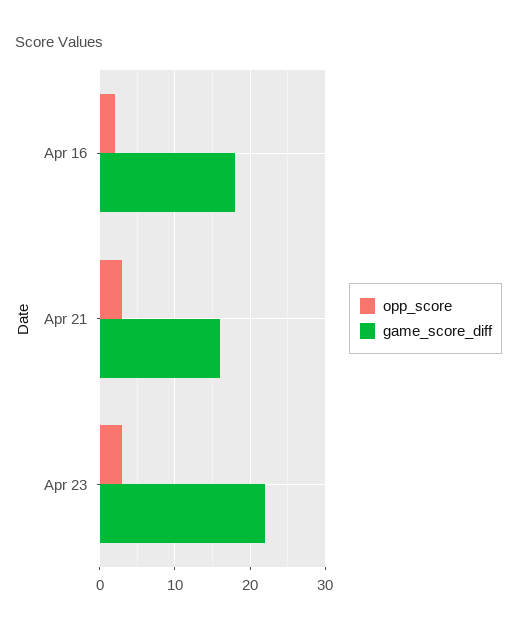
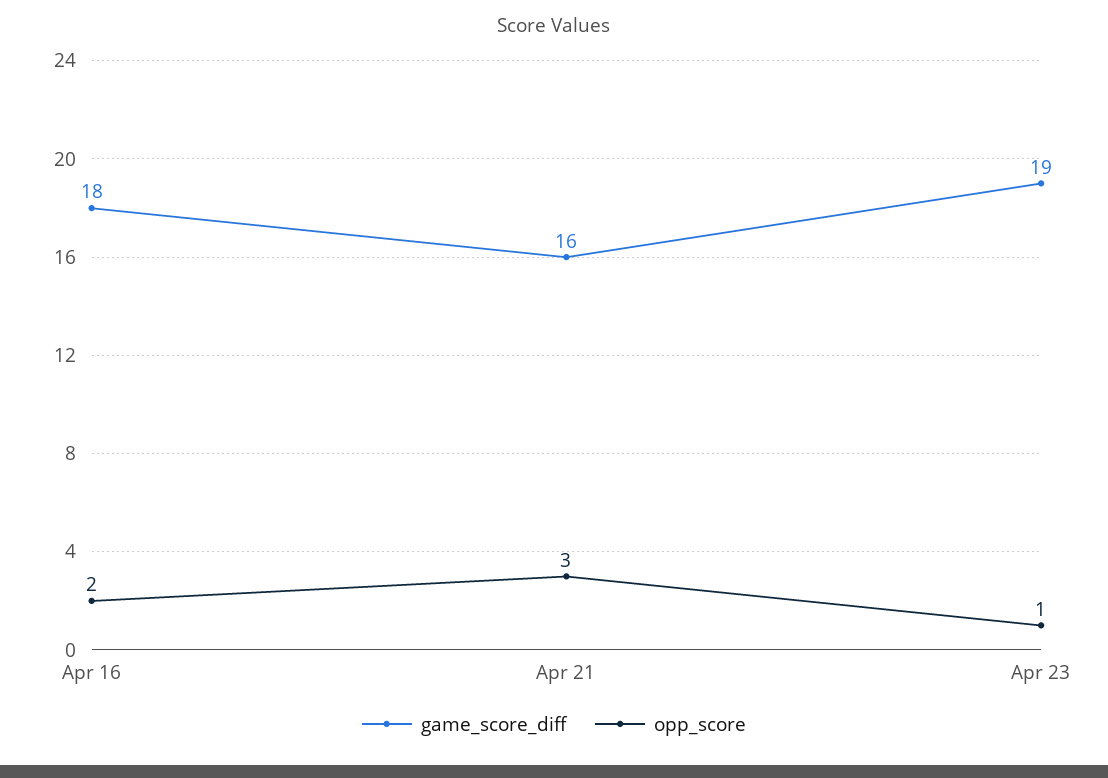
  {
    "opp_score": {
      "Apr 16": 2,
      "Apr 21": 3,
-     "Apr 23": 3
+     "Apr 23": 1
    },
    "game_score_diff": {
      "Apr 16": 18,
      "Apr 21": 16,
-     "Apr 23": 22
+     "Apr 23": 19
    }
  }

